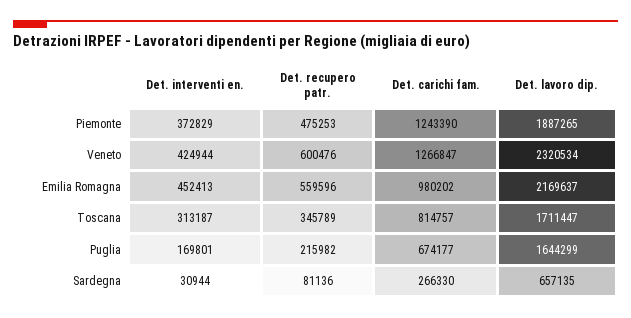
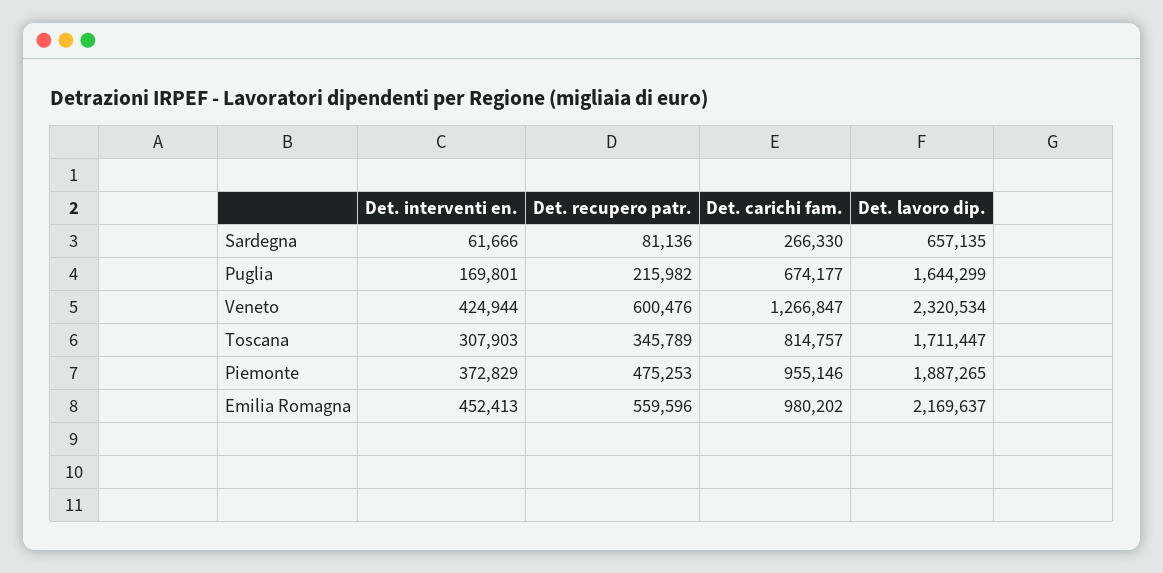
  {
    "Det. interventi en.": {
      "Piemonte": 372829,
      "Veneto": 424944,
      "Emilia Romagna": 452413,
-     "Toscana": 313187,
+     "Toscana": 307903,
      "Puglia": 169801,
-     "Sardegna": 30944
+     "Sardegna": 61666
    },
    "Det. recupero patr.": {
      "Piemonte": 475253,
      "Veneto": 600476,
      "Emilia Romagna": 559596,
      "Toscana": 345789,
      "Puglia": 215982,
      "Sardegna": 81136
    },
    "Det. carichi fam.": {
-     "Piemonte": 1243390,
+     "Piemonte": 955146,
      "Veneto": 1266847,
      "Emilia Romagna": 980202,
      "Toscana": 814757,
      "Puglia": 674177,
      "Sardegna": 266330
    },
    "Det. lavoro dip.": {
      "Piemonte": 1887265,
      "Veneto": 2320534,
      "Emilia Romagna": 2169637,
      "Toscana": 1711447,
      "Puglia": 1644299,
      "Sardegna": 657135
    }
  }

